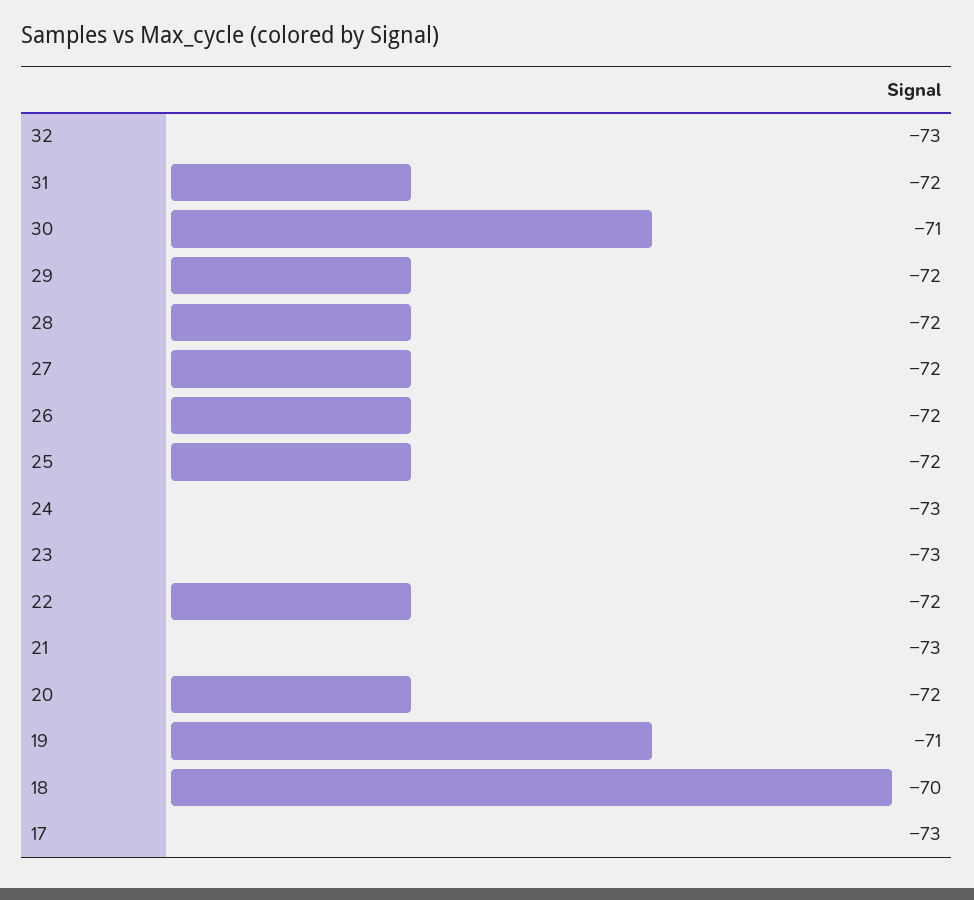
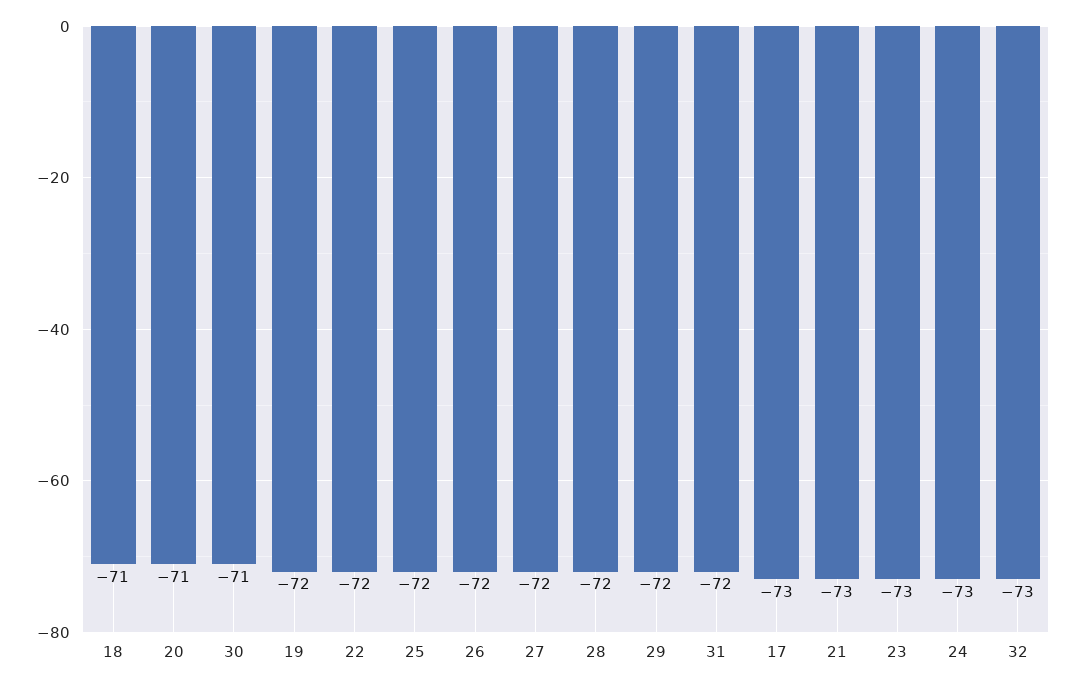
  {
    "32": -73,
    "31": -72,
    "30": -71,
    "29": -72,
    "28": -72,
    "27": -72,
    "26": -72,
    "25": -72,
    "24": -73,
    "23": -73,
    "22": -72,
    "21": -73,
-   "20": -72,
+   "20": -71,
-   "19": -71,
+   "19": -72,
-   "18": -70,
+   "18": -71,
    "17": -73
  }

